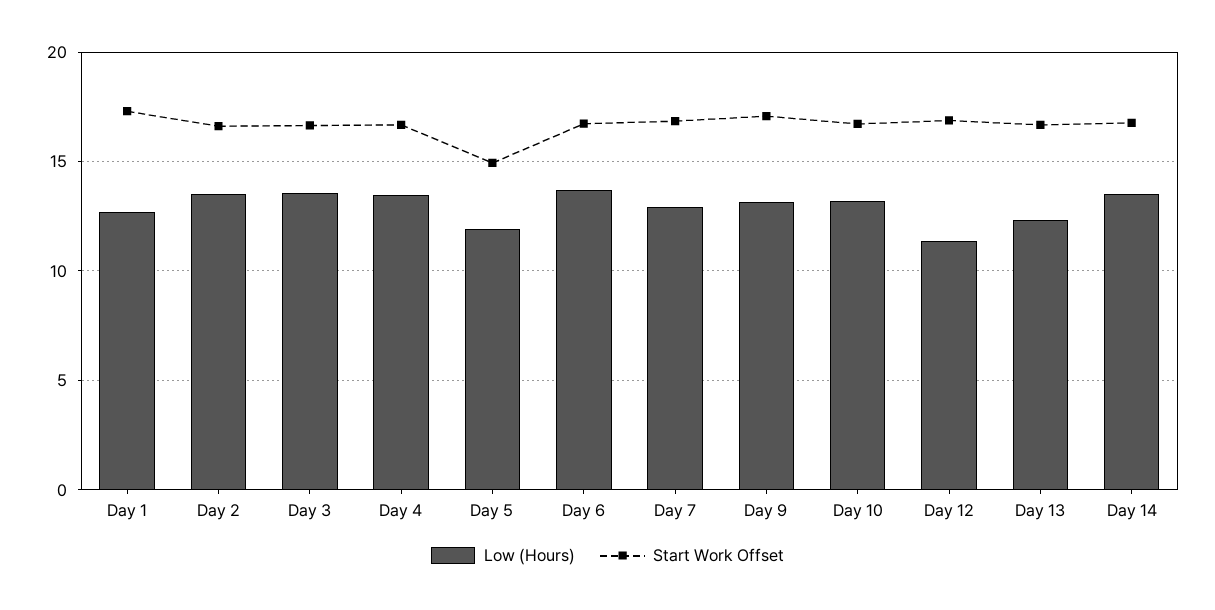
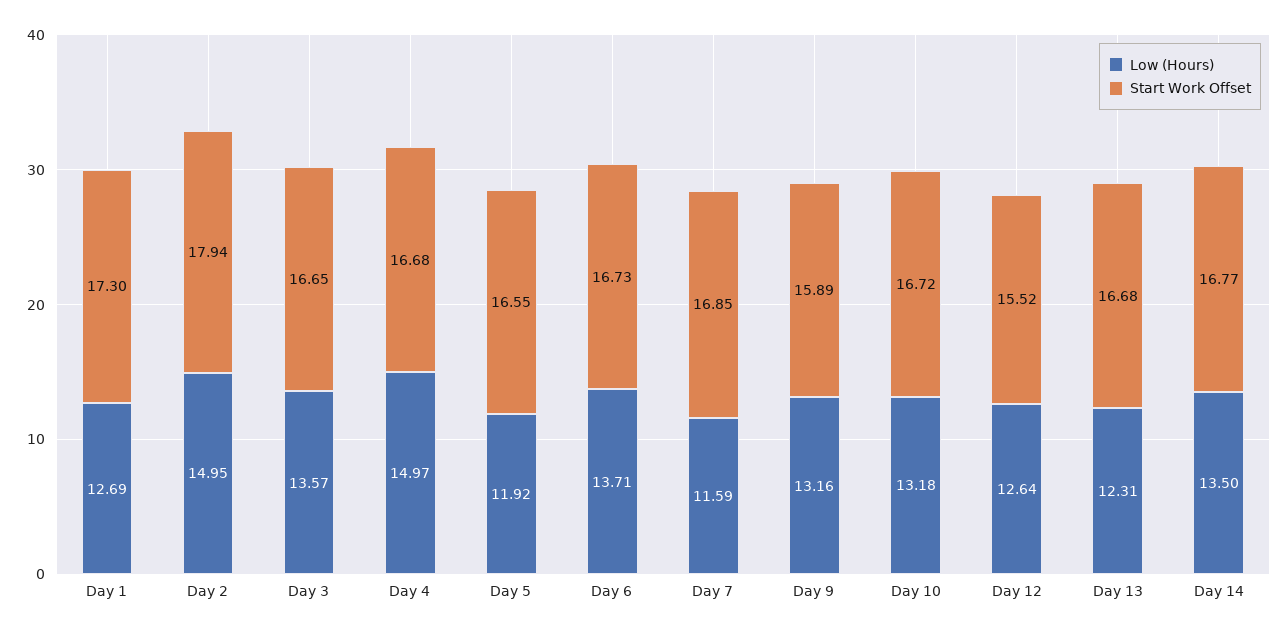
  {
    "Low (Hours)": {
      "Day 1": 12.69,
-     "Day 2": 13.5,
+     "Day 2": 14.95,
      "Day 3": 13.57,
-     "Day 4": 13.5,
+     "Day 4": 14.97,
      "Day 5": 11.92,
      "Day 6": 13.71,
-     "Day 7": 13,
+     "Day 7": 11.59,
      "Day 9": 13.16,
      "Day 10": 13.18,
-     "Day 12": 11.5,
+     "Day 12": 12.64,
      "Day 13": 12.31,
      "Day 14": 13.5
    },
    "Start Work Offset": {
      "Day 1": 17.3,
-     "Day 2": 16.5,
+     "Day 2": 17.94,
      "Day 3": 16.65,
      "Day 4": 16.68,
-     "Day 5": 15,
+     "Day 5": 16.55,
      "Day 6": 16.73,
      "Day 7": 16.85,
-     "Day 9": 17,
+     "Day 9": 15.89,
      "Day 10": 16.72,
-     "Day 12": 17,
+     "Day 12": 15.52,
      "Day 13": 16.68,
      "Day 14": 16.77
    }
  }

